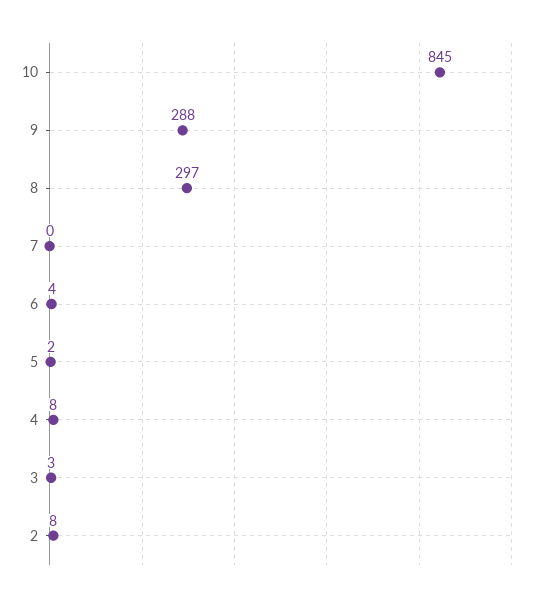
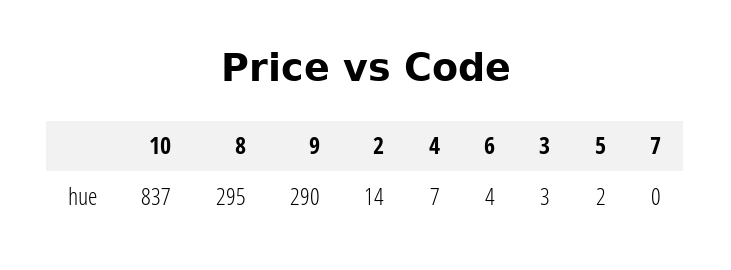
  {
-   "10": 845,
+   "10": 837,
-   "9": 288,
+   "9": 290,
-   "8": 297,
+   "8": 295,
    "7": 0,
    "6": 4,
    "5": 2,
-   "4": 8,
+   "4": 7,
    "3": 3,
-   "2": 8
+   "2": 14
  }

